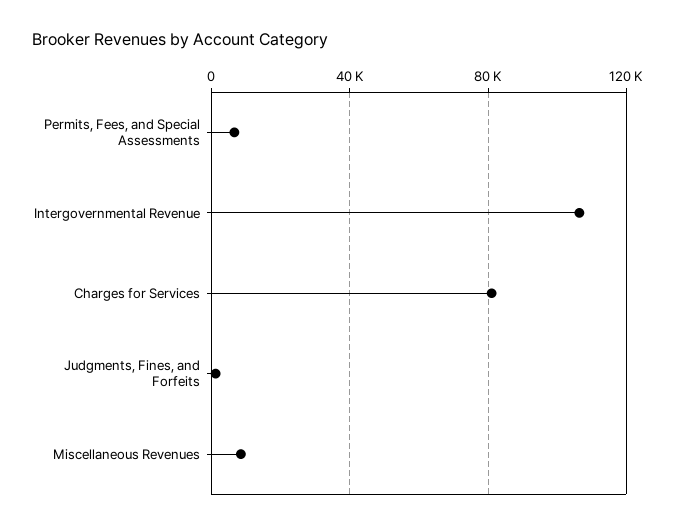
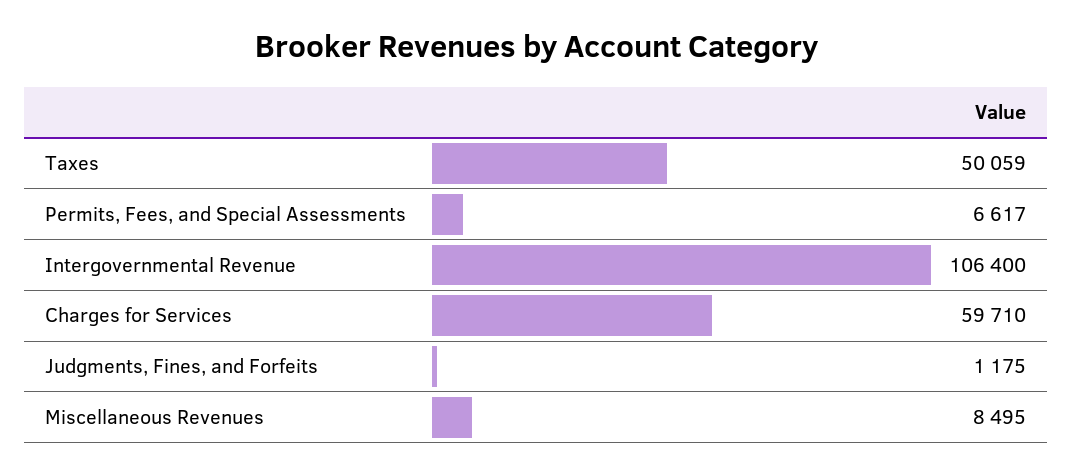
  {
    "Permits, Fees, and Special Assessments": 6617,
    "Intergovernmental Revenue": 106400,
-   "Charges for Services": 80000,
+   "Charges for Services": 59710,
    "Judgments, Fines, and Forfeits": 1175,
-   "Miscellaneous Revenues": 8495
+   "Miscellaneous Revenues": 8495,
+   "Taxes": 50059
  }

